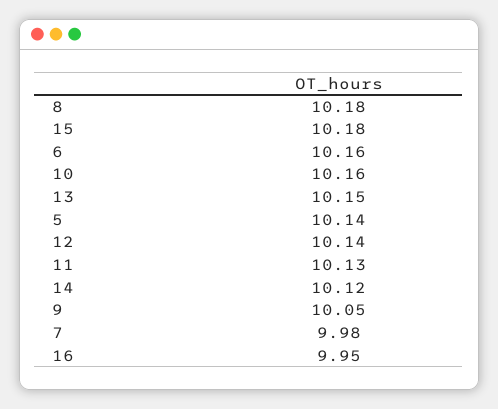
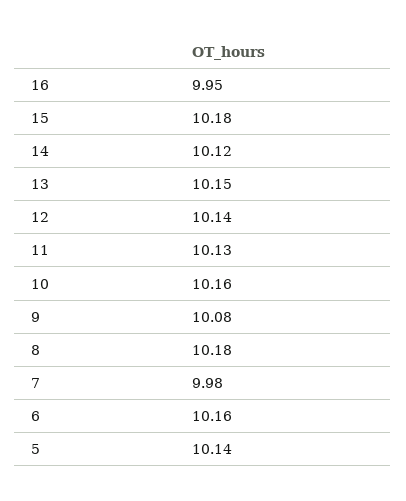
  {
    "8": 10.18,
    "15": 10.18,
    "6": 10.16,
    "10": 10.16,
    "13": 10.15,
    "5": 10.14,
    "12": 10.14,
    "11": 10.13,
    "14": 10.12,
-   "9": 10.05,
+   "9": 10.08,
    "7": 9.98,
    "16": 9.95
  }

